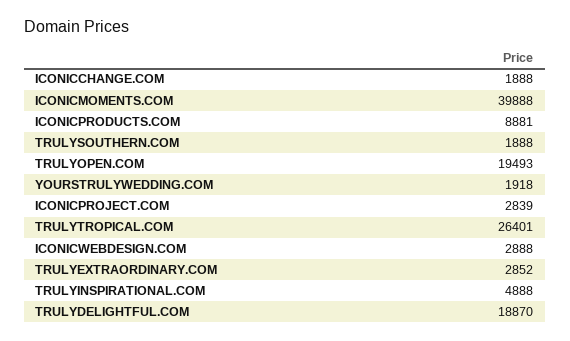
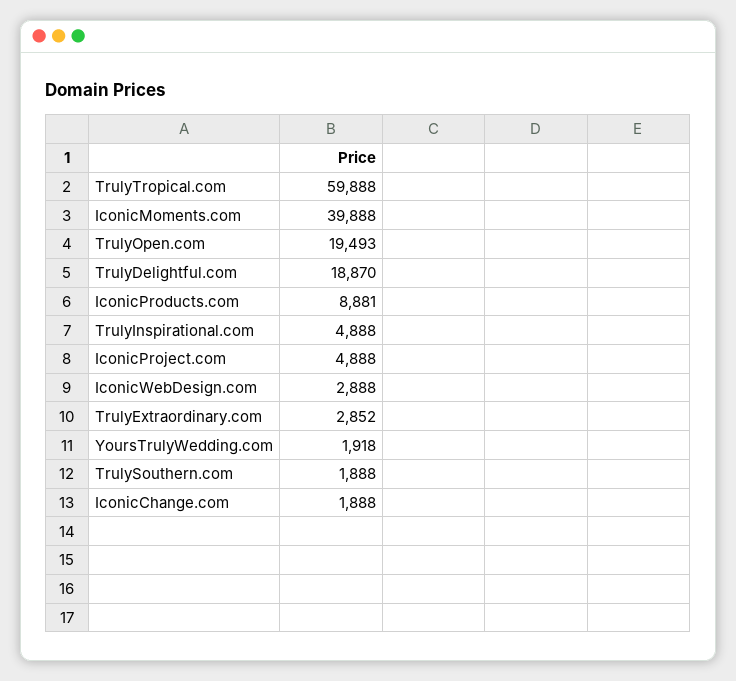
  {
    "ICONICCHANGE.COM": 1888,
    "ICONICMOMENTS.COM": 39888,
    "ICONICPRODUCTS.COM": 8881,
    "TRULYSOUTHERN.COM": 1888,
    "TRULYOPEN.COM": 19493,
    "YOURSTRULYWEDDING.COM": 1918,
-   "ICONICPROJECT.COM": 2839,
+   "ICONICPROJECT.COM": 4888,
-   "TRULYTROPICAL.COM": 26401,
+   "TRULYTROPICAL.COM": 59888,
    "ICONICWEBDESIGN.COM": 2888,
    "TRULYEXTRAORDINARY.COM": 2852,
    "TRULYINSPIRATIONAL.COM": 4888,
    "TRULYDELIGHTFUL.COM": 18870
  }

